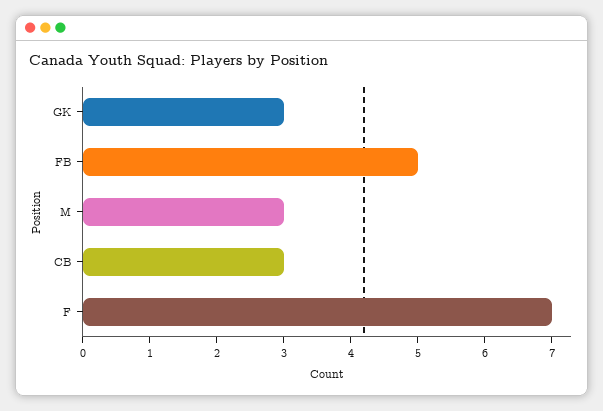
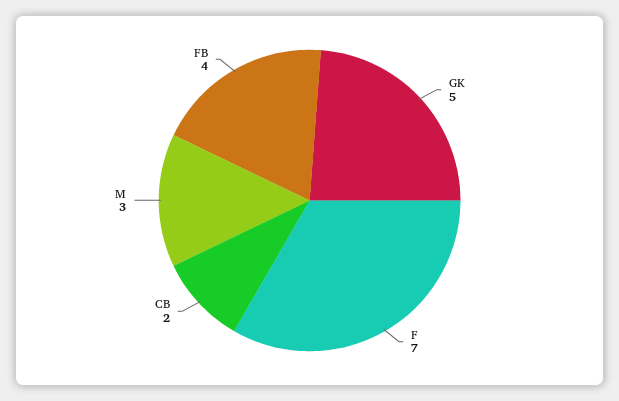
  {
-   "GK": 3,
+   "GK": 5,
-   "FB": 5,
+   "FB": 4,
    "M": 3,
-   "CB": 3,
+   "CB": 2,
    "F": 7
  }

